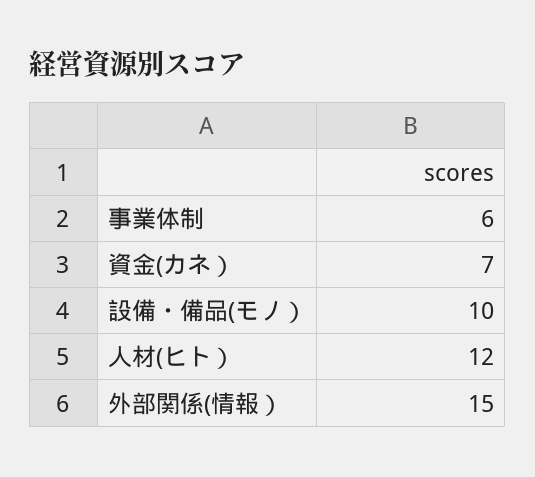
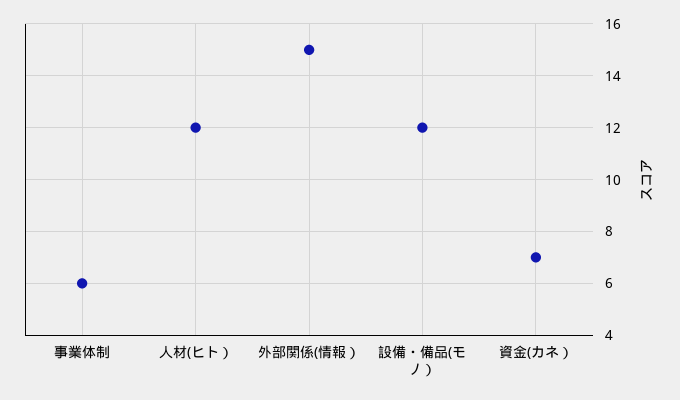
  {
    "事業体制": 6,
    "資金(カネ）": 7,
-   "設備・備品(モノ）": 10,
+   "設備・備品(モノ）": 12,
    "人材(ヒト）": 12,
    "外部関係(情報）": 15
  }

